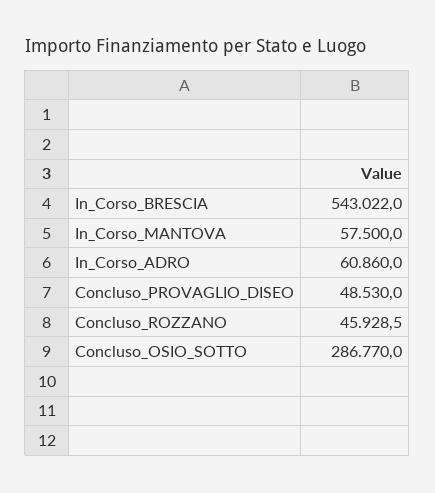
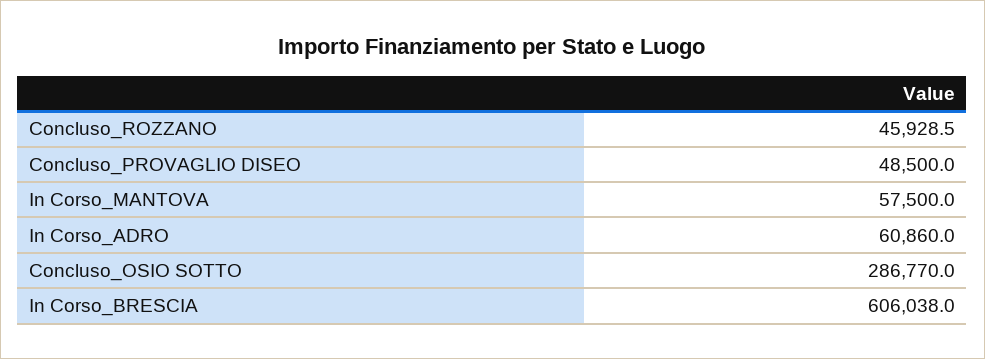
  {
-   "In_Corso_BRESCIA": 543022,
+   "In_Corso_BRESCIA": 606038,
    "In_Corso_MANTOVA": 57500,
    "In_Corso_ADRO": 60860,
-   "Concluso_PROVAGLIO_DISEO": 48530,
+   "Concluso_PROVAGLIO_DISEO": 48500,
    "Concluso_ROZZANO": 45928.5,
    "Concluso_OSIO_SOTTO": 286770
  }

